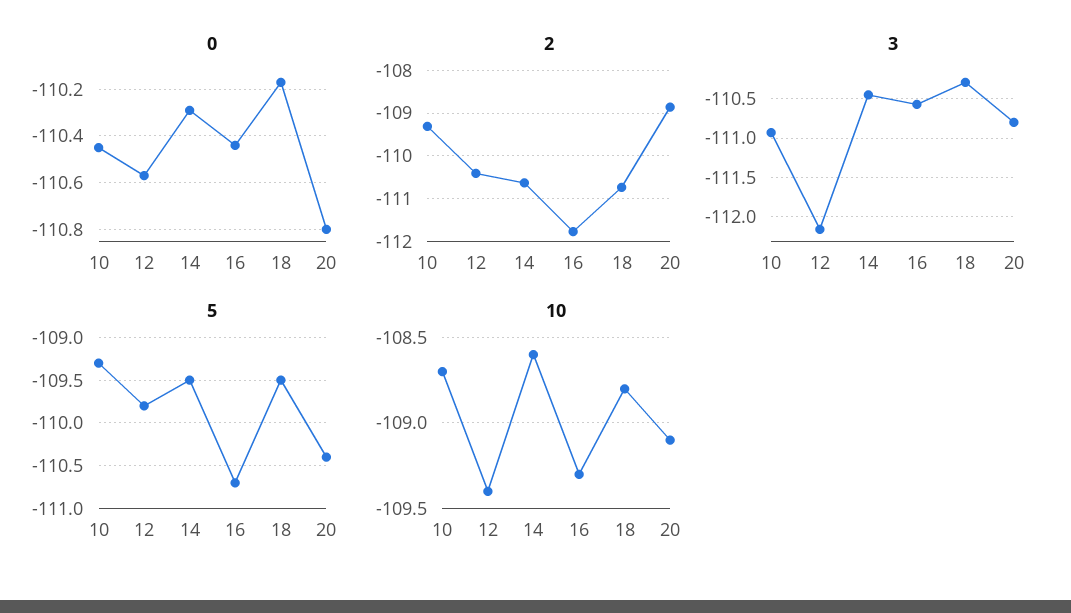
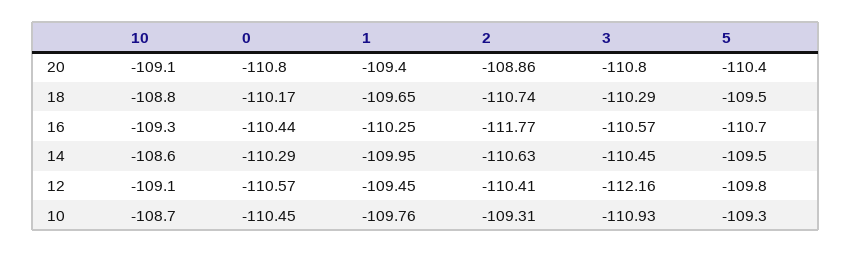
  {
    "0": {
      "10": -110.45,
      "12": -110.57,
      "14": -110.29,
      "16": -110.44,
      "18": -110.17,
      "20": -110.8
    },
    "2": {
      "10": -109.31,
      "12": -110.41,
      "14": -110.63,
      "16": -111.77,
      "18": -110.74,
      "20": -108.86
    },
    "3": {
      "10": -110.93,
      "12": -112.16,
      "14": -110.45,
      "16": -110.57,
      "18": -110.29,
      "20": -110.8
    },
    "5": {
      "10": -109.3,
      "12": -109.8,
      "14": -109.5,
      "16": -110.7,
      "18": -109.5,
      "20": -110.4
    },
    "10": {
      "10": -108.7,
-     "12": -109.4,
+     "12": -109.1,
      "14": -108.6,
      "16": -109.3,
      "18": -108.8,
      "20": -109.1
-   }
+   },
+   "1": {
+     "20": -109.4,
+     "18": -109.65,
+     "16": -110.25,
+     "14": -109.95,
+     "12": -109.45,
+     "10": -109.76
+   }
  }

